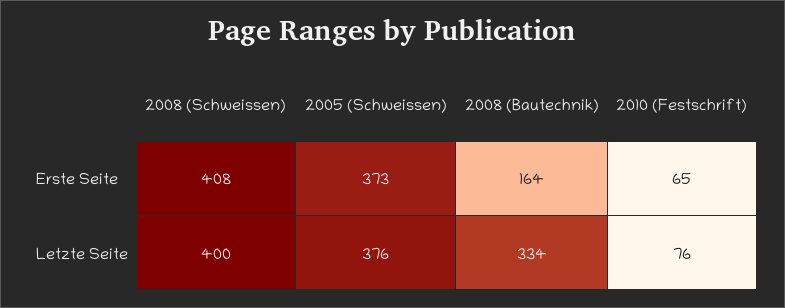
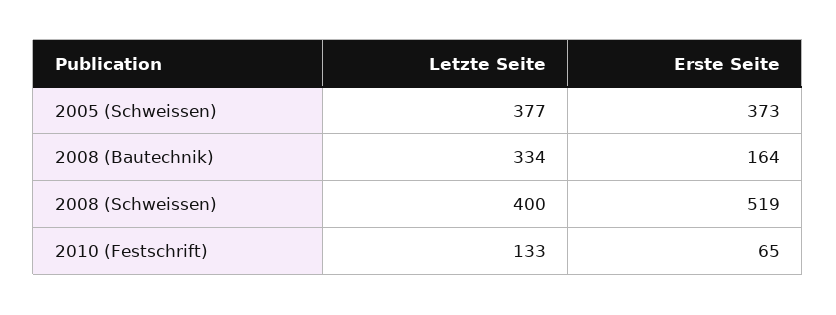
  {
    "2008 (Schweissen)": {
-     "Erste Seite": 408,
+     "Erste Seite": 519,
      "Letzte Seite": 400
    },
    "2005 (Schweissen)": {
      "Erste Seite": 373,
-     "Letzte Seite": 376
+     "Letzte Seite": 377
    },
    "2008 (Bautechnik)": {
      "Erste Seite": 164,
      "Letzte Seite": 334
    },
    "2010 (Festschrift)": {
      "Erste Seite": 65,
-     "Letzte Seite": 76
+     "Letzte Seite": 133
    }
  }

